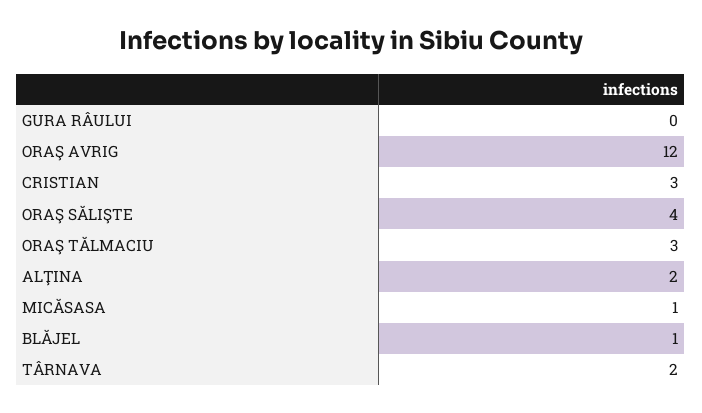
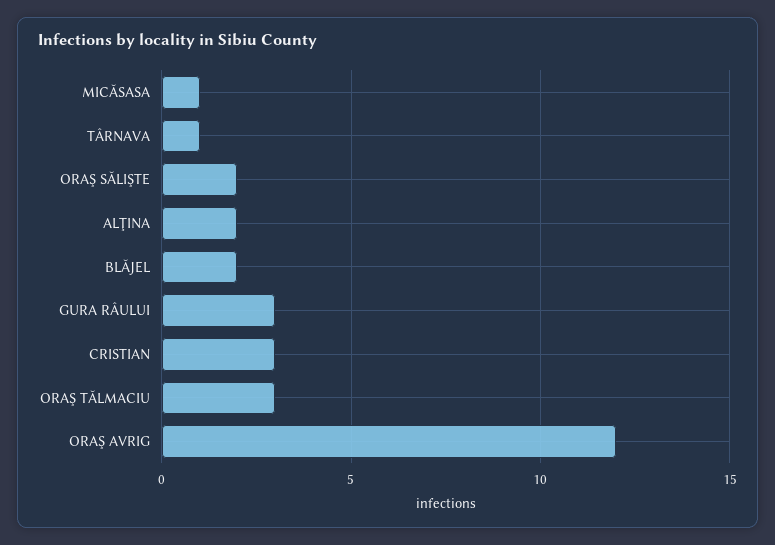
  {
-   "GURA RÂULUI": 0,
+   "GURA RÂULUI": 3,
    "ORAŞ AVRIG": 12,
    "CRISTIAN": 3,
-   "ORAŞ SĂLIŞTE": 4,
+   "ORAŞ SĂLIŞTE": 2,
    "ORAŞ TĂLMACIU": 3,
    "ALŢINA": 2,
    "MICĂSASA": 1,
-   "BLĂJEL": 1,
+   "BLĂJEL": 2,
-   "TÂRNAVA": 2
+   "TÂRNAVA": 1
  }

